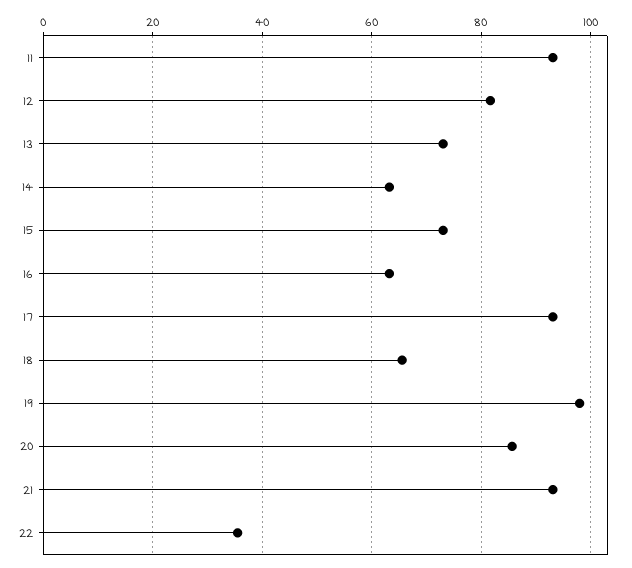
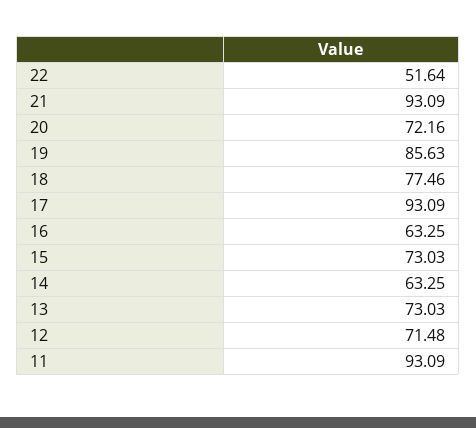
  {
    "11": 93.09,
-   "12": 82,
+   "12": 71.48,
    "13": 73.03,
    "14": 63.25,
    "15": 73.03,
    "16": 63.25,
    "17": 93.09,
-   "18": 66,
+   "18": 77.46,
-   "19": 98,
+   "19": 85.63,
-   "20": 86,
+   "20": 72.16,
    "21": 93.09,
-   "22": 36
+   "22": 51.64
  }

